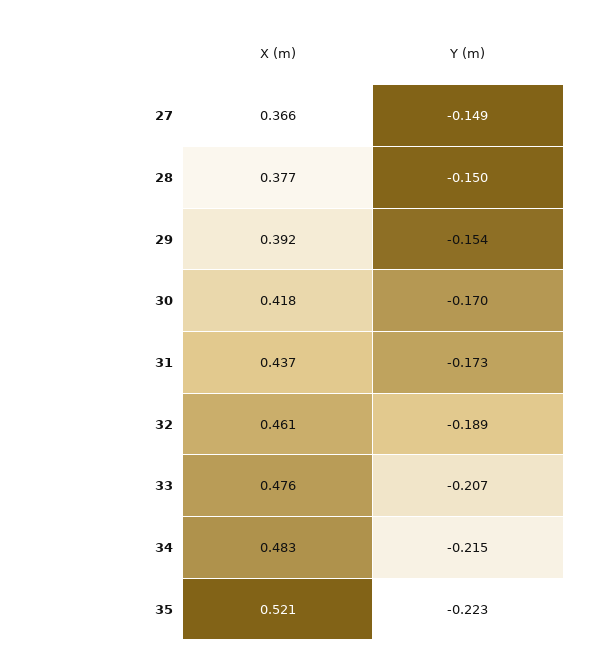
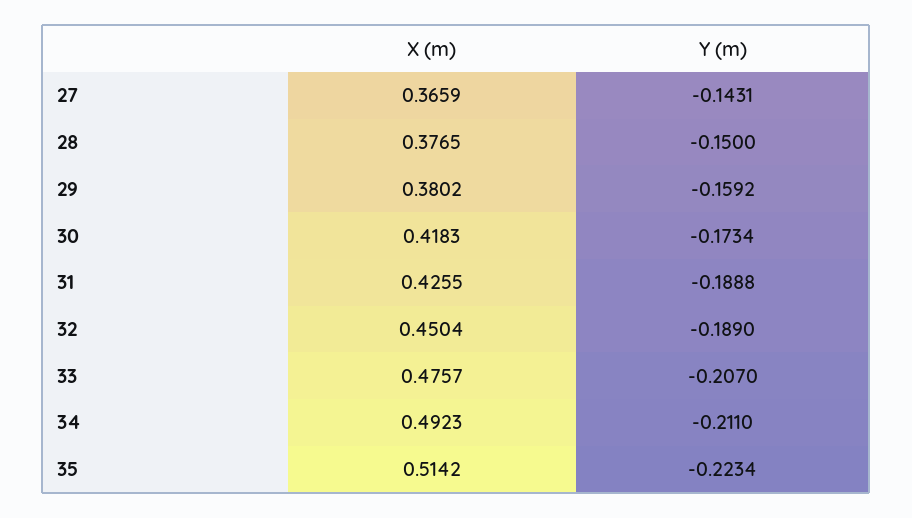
  {
    "X (m)": {
      "27": 0.3659,
      "28": 0.3765,
-     "29": 0.392,
+     "29": 0.3802,
      "30": 0.4183,
-     "31": 0.437,
+     "31": 0.4255,
-     "32": 0.461,
+     "32": 0.4504,
      "33": 0.4757,
-     "34": 0.483,
+     "34": 0.4923,
-     "35": 0.521
+     "35": 0.5142
    },
    "Y (m)": {
-     "27": -0.149,
+     "27": -0.1431,
      "28": -0.15,
-     "29": -0.154,
+     "29": -0.1592,
-     "30": -0.17,
+     "30": -0.1734,
-     "31": -0.173,
+     "31": -0.1888,
      "32": -0.189,
      "33": -0.207,
-     "34": -0.215,
+     "34": -0.211,
      "35": -0.2234
    }
  }

